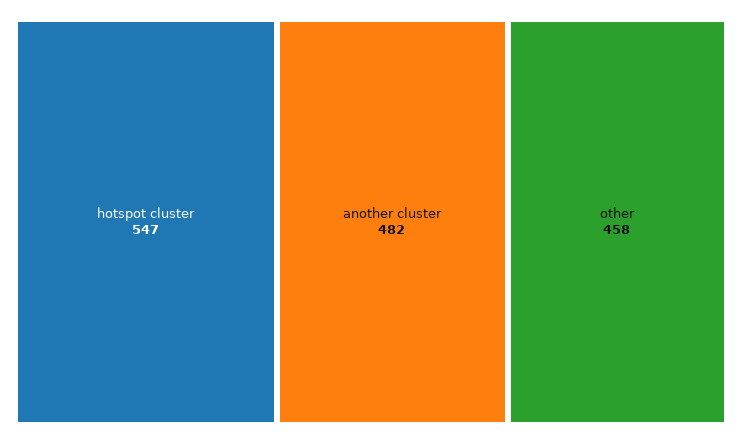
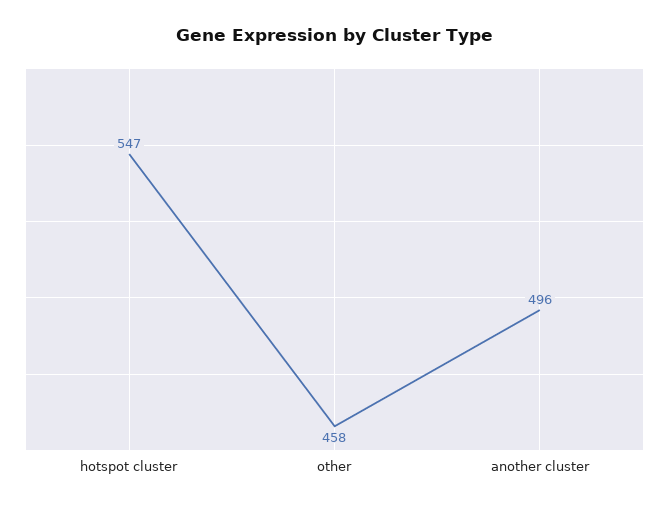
  {
    "hotspot cluster": 547,
-   "another cluster": 482,
+   "another cluster": 496,
    "other": 458
  }

